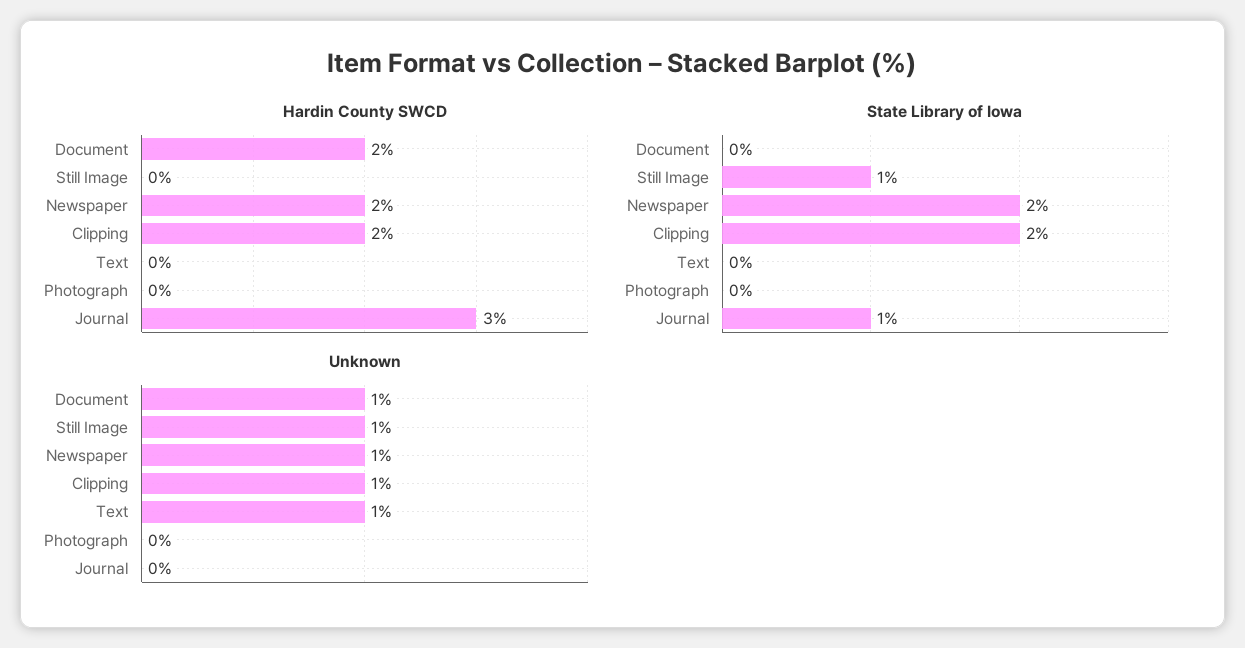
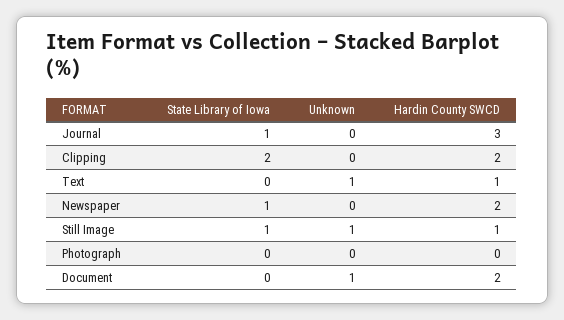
  {
    "Hardin County SWCD": {
      "Document": 2,
-     "Still Image": 0,
+     "Still Image": 1,
      "Newspaper": 2,
      "Clipping": 2,
-     "Text": 0,
+     "Text": 1,
      "Photograph": 0,
      "Journal": 3
    },
    "State Library of Iowa": {
      "Document": 0,
      "Still Image": 1,
-     "Newspaper": 2,
+     "Newspaper": 1,
      "Clipping": 2,
      "Text": 0,
      "Photograph": 0,
      "Journal": 1
    },
    "Unknown": {
      "Document": 1,
      "Still Image": 1,
-     "Newspaper": 1,
+     "Newspaper": 0,
-     "Clipping": 1,
+     "Clipping": 0,
      "Text": 1,
      "Photograph": 0,
      "Journal": 0
    }
  }

